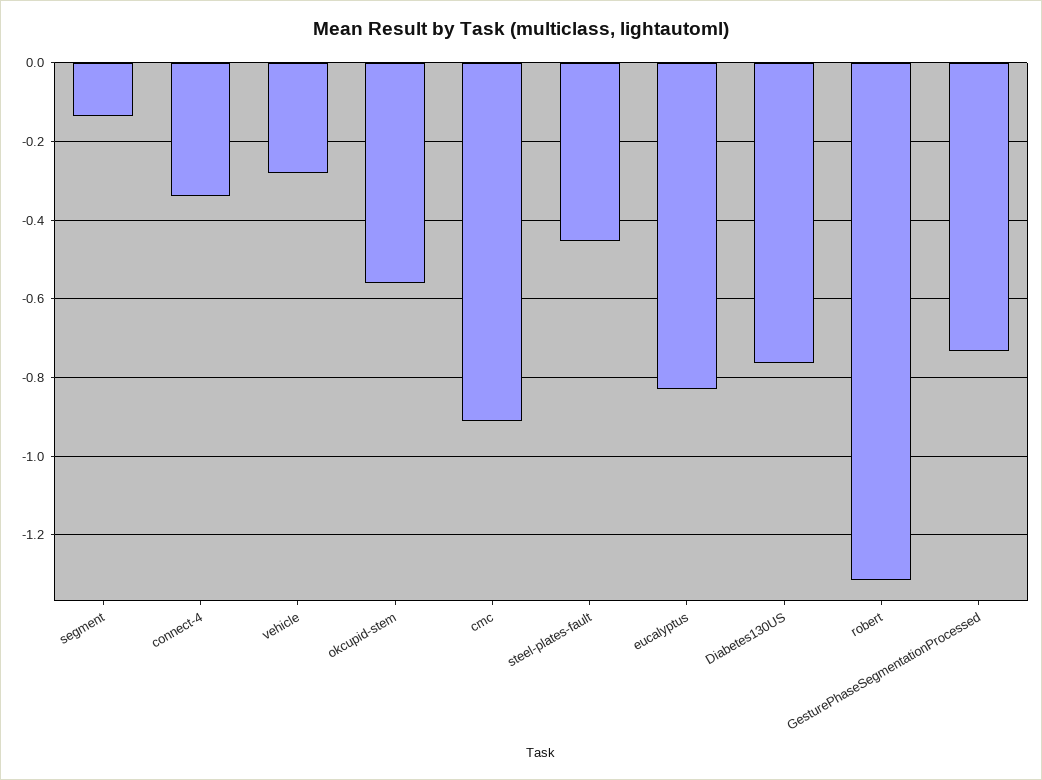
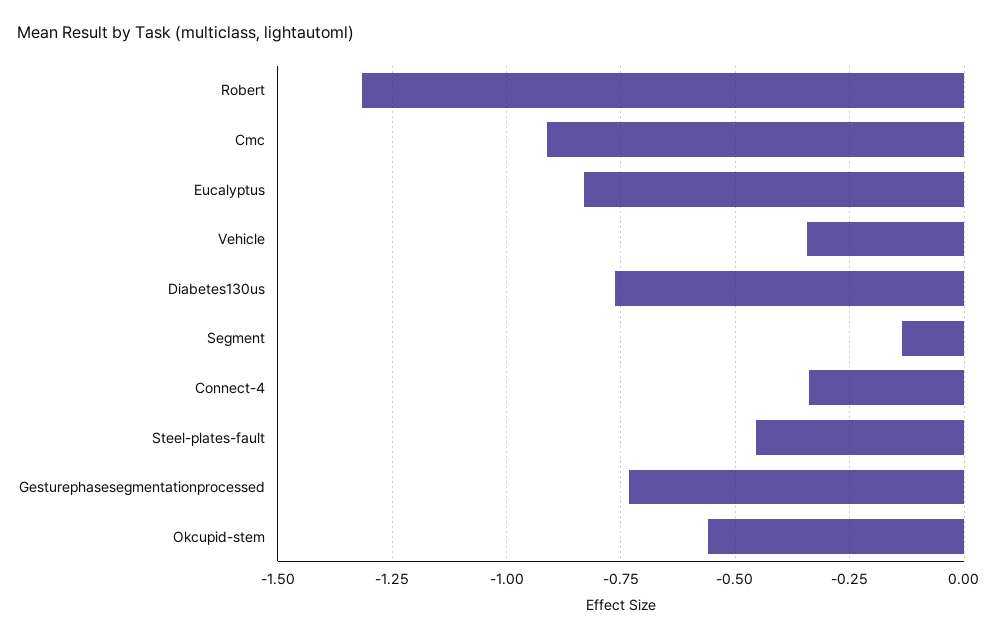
  {
    "segment": -0.14,
    "connect-4": -0.34,
-   "vehicle": -0.28,
+   "vehicle": -0.35,
    "okcupid-stem": -0.56,
    "cmc": -0.92,
    "steel-plates-fault": -0.46,
    "eucalyptus": -0.84,
    "Diabetes130US": -0.76,
    "robert": -1.32,
    "GesturePhaseSegmentationProcessed": -0.74
  }

